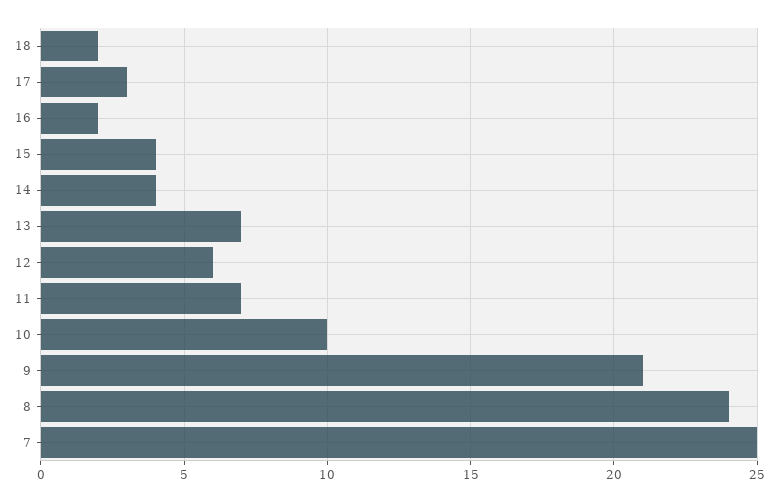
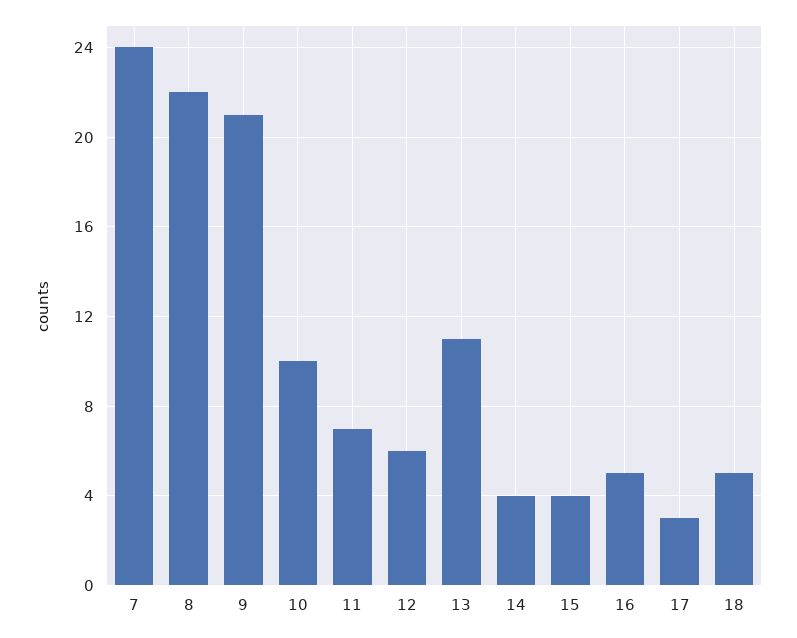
  {
-   "18": 2,
+   "18": 5,
    "17": 3,
-   "16": 2,
+   "16": 5,
    "15": 4,
    "14": 4,
-   "13": 7,
+   "13": 11,
    "12": 6,
    "11": 7,
    "10": 10,
    "9": 21,
-   "8": 24,
+   "8": 22,
-   "7": 25
+   "7": 24
  }

